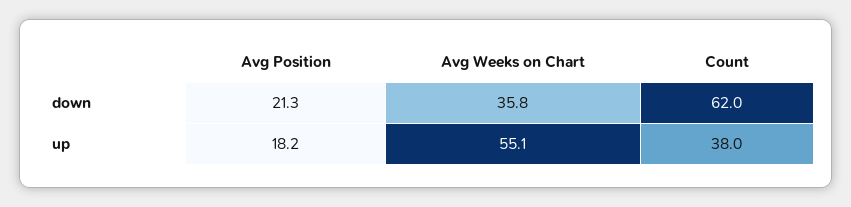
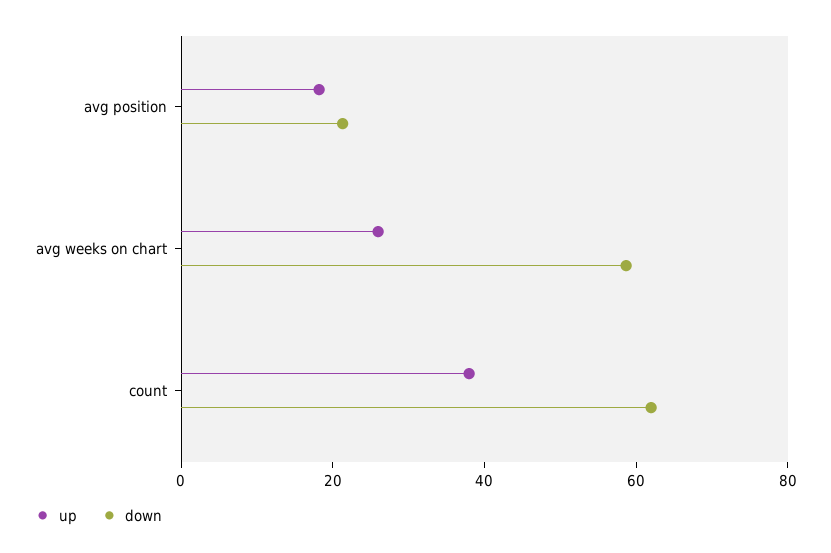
  {
    "down": {
      "Avg Position": 21.3,
-     "Avg Weeks on Chart": 35.8,
+     "Avg Weeks on Chart": 60,
      "Count": 62
    },
    "up": {
      "Avg Position": 18.2,
-     "Avg Weeks on Chart": 55.1,
+     "Avg Weeks on Chart": 25,
      "Count": 38
    }
  }

